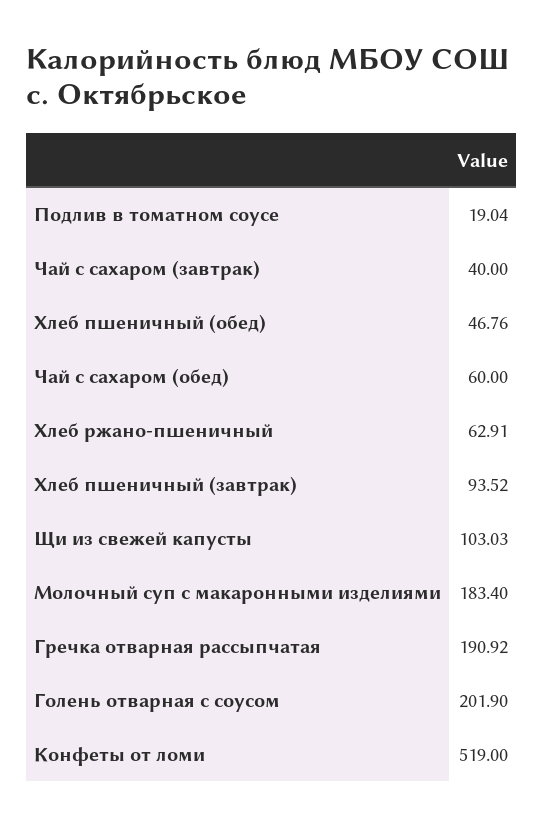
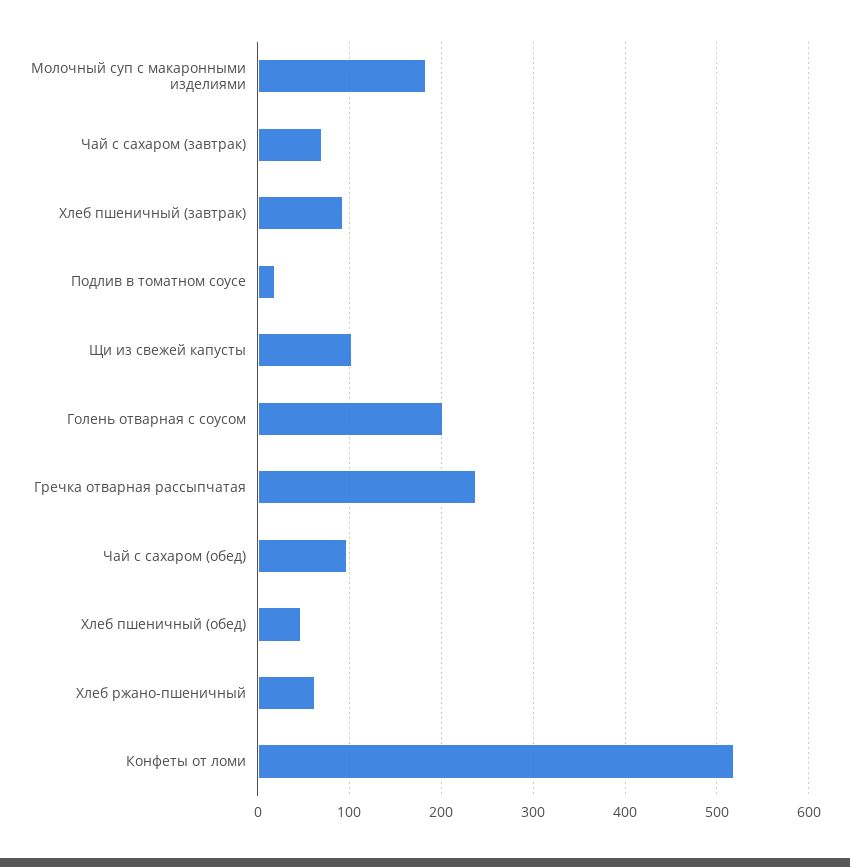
  {
    "Подлив в томатном соусе": 19.04,
-   "Чай с сахаром (завтрак)": 40,
+   "Чай с сахаром (завтрак)": 70,
    "Хлеб пшеничный (обед)": 46.76,
-   "Чай с сахаром (обед)": 60,
+   "Чай с сахаром (обед)": 100,
    "Хлеб ржано-пшеничный": 62.91,
    "Хлеб пшеничный (завтрак)": 93.52,
    "Щи из свежей капусты": 103.03,
    "Молочный суп с макаронными изделиями": 183.4,
-   "Гречка отварная рассыпчатая": 190.92,
+   "Гречка отварная рассыпчатая": 240,
    "Голень отварная с соусом": 201.9,
    "Конфеты от ломи": 519
  }

